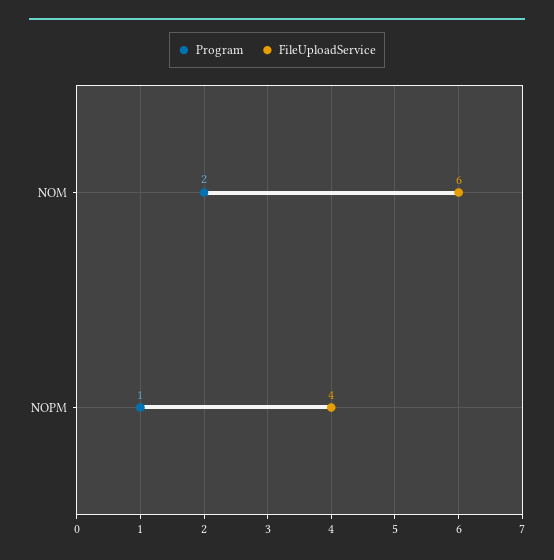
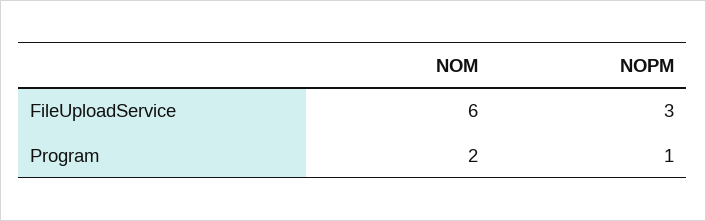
  {
    "Program": {
      "NOM": 2,
      "NOPM": 1
    },
    "FileUploadService": {
      "NOM": 6,
-     "NOPM": 4
+     "NOPM": 3
    }
  }

